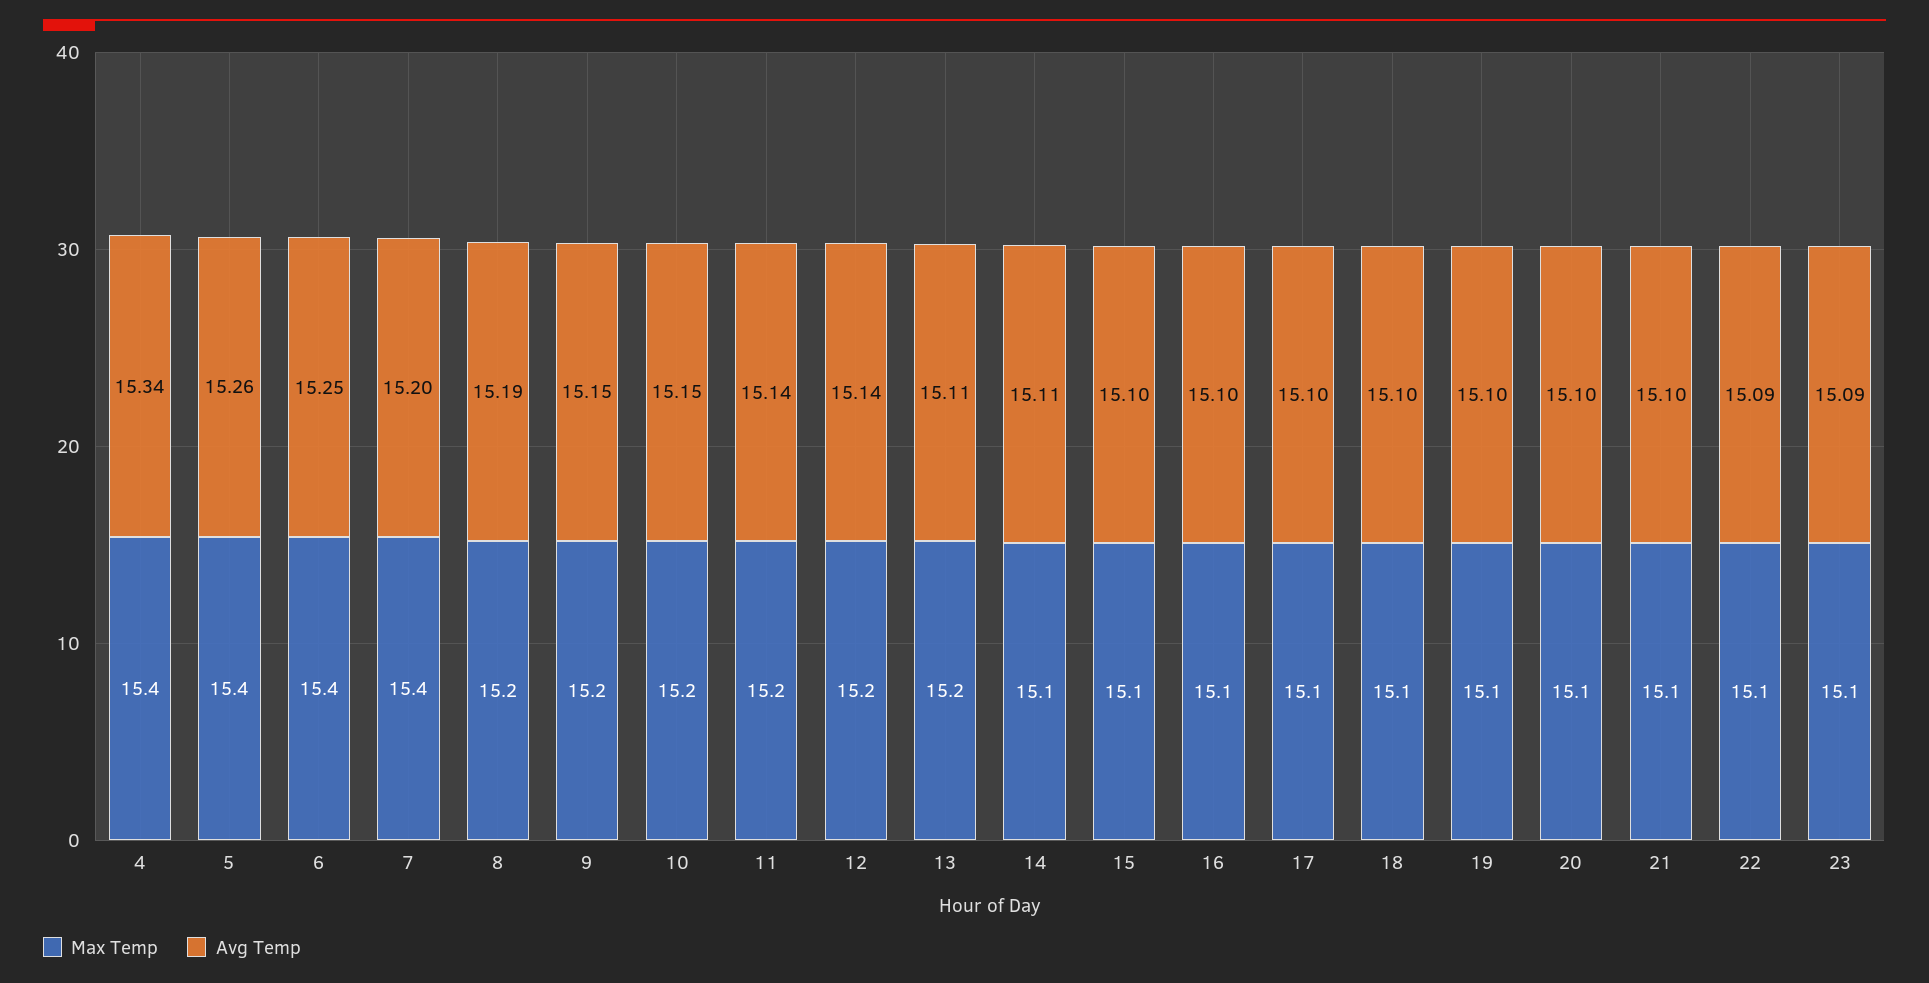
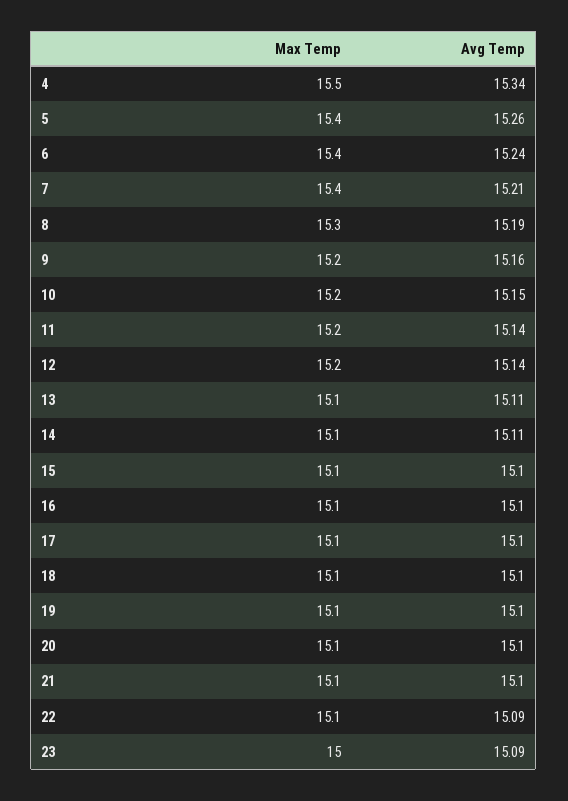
  {
    "Max Temp": {
-     "4": 15.4,
+     "4": 15.5,
      "5": 15.4,
      "6": 15.4,
      "7": 15.4,
-     "8": 15.2,
+     "8": 15.3,
      "9": 15.2,
      "10": 15.2,
      "11": 15.2,
      "12": 15.2,
-     "13": 15.2,
+     "13": 15.1,
      "14": 15.1,
      "15": 15.1,
      "16": 15.1,
      "17": 15.1,
      "18": 15.1,
      "19": 15.1,
      "20": 15.1,
      "21": 15.1,
      "22": 15.1,
-     "23": 15.1
+     "23": 15
    },
    "Avg Temp": {
      "4": 15.34,
      "5": 15.26,
-     "6": 15.25,
+     "6": 15.24,
-     "7": 15.2,
+     "7": 15.21,
      "8": 15.19,
-     "9": 15.15,
+     "9": 15.16,
      "10": 15.15,
      "11": 15.14,
      "12": 15.14,
      "13": 15.11,
      "14": 15.11,
      "15": 15.1,
      "16": 15.1,
      "17": 15.1,
      "18": 15.1,
      "19": 15.1,
      "20": 15.1,
      "21": 15.1,
      "22": 15.09,
      "23": 15.09
    }
  }

